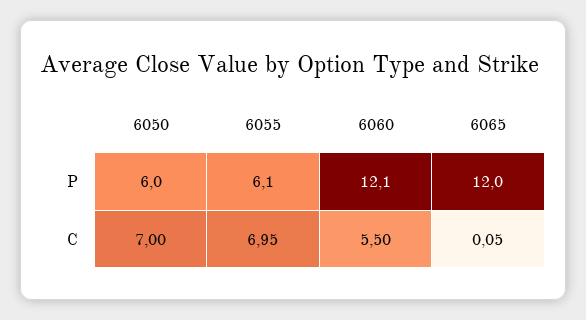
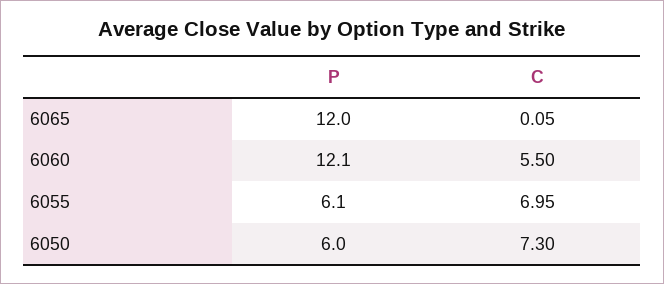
  {
    "6050": {
      "P": 6,
-     "C": 7
+     "C": 7.3
    },
    "6055": {
      "P": 6.1,
      "C": 6.95
    },
    "6060": {
      "P": 12.1,
      "C": 5.5
    },
    "6065": {
      "P": 12,
      "C": 0.05
    }
  }

